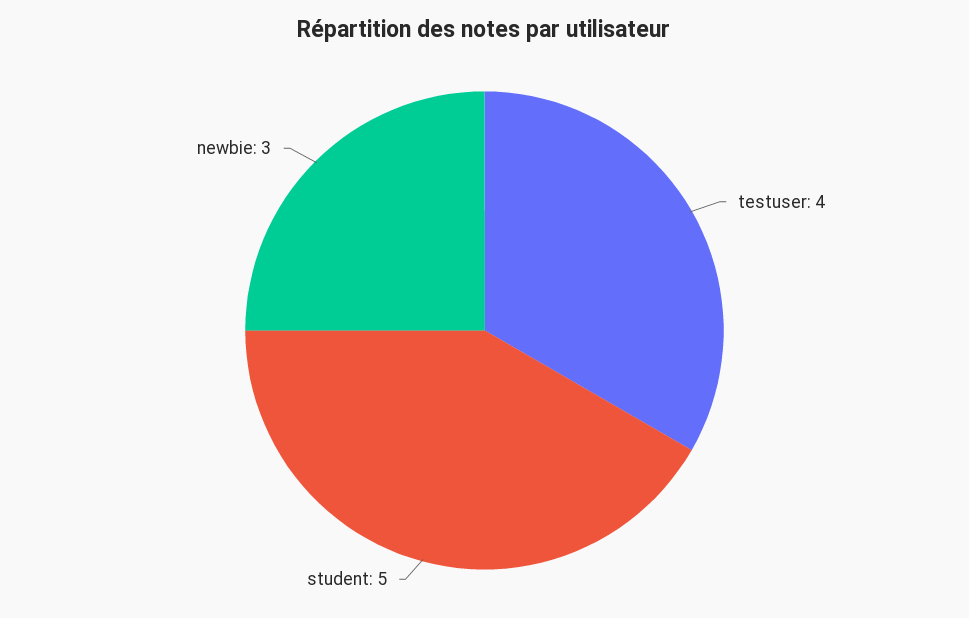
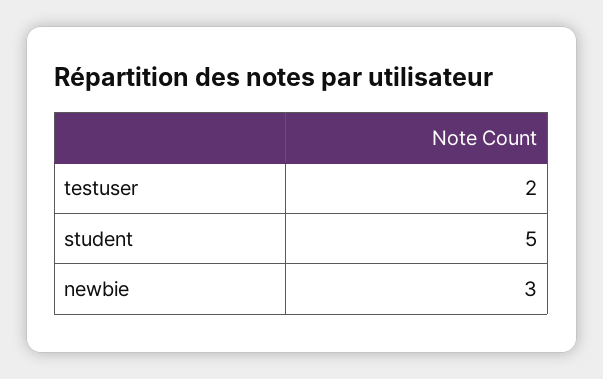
  {
-   "testuser": 4,
+   "testuser": 2,
    "student": 5,
    "newbie": 3
  }

